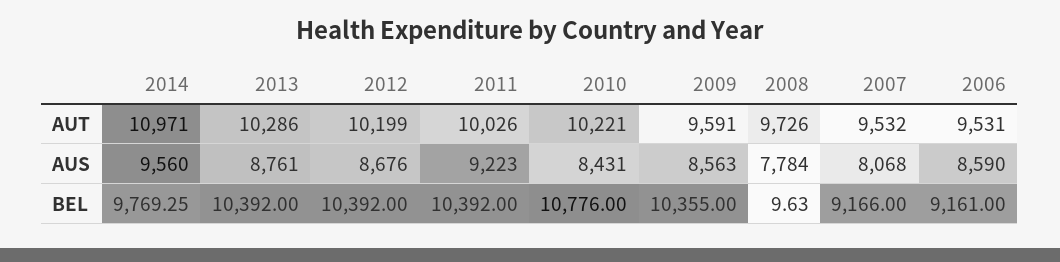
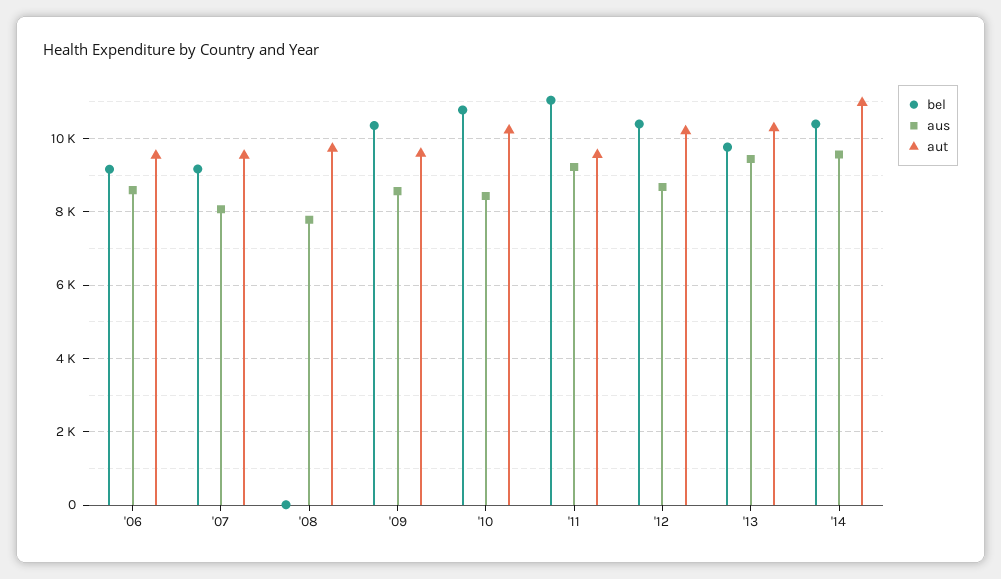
  {
    "AUT": {
      "2014": 10971,
      "2013": 10286,
      "2012": 10199,
-     "2011": 10026,
+     "2011": 9600,
      "2010": 10221,
      "2009": 9591,
      "2008": 9726,
      "2007": 9532,
      "2006": 9531
    },
    "AUS": {
      "2014": 9560,
-     "2013": 8761,
+     "2013": 9400,
      "2012": 8676,
      "2011": 9223,
      "2010": 8431,
      "2009": 8563,
      "2008": 7784,
      "2007": 8068,
      "2006": 8590
    },
    "BEL": {
-     "2014": 9769.25,
+     "2014": 10400,
-     "2013": 10392,
+     "2013": 9800,
      "2012": 10392,
-     "2011": 10392,
+     "2011": 11000,
      "2010": 10776,
      "2009": 10355,
      "2008": 9.63,
      "2007": 9166,
      "2006": 9161
    }
  }

